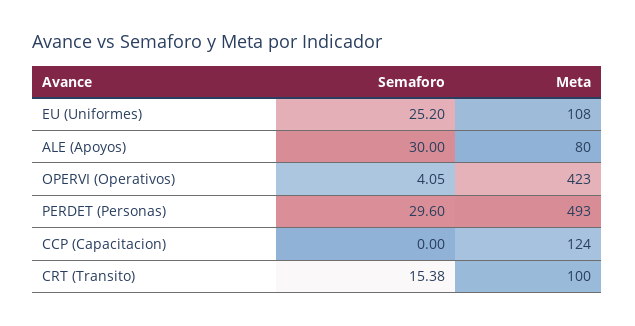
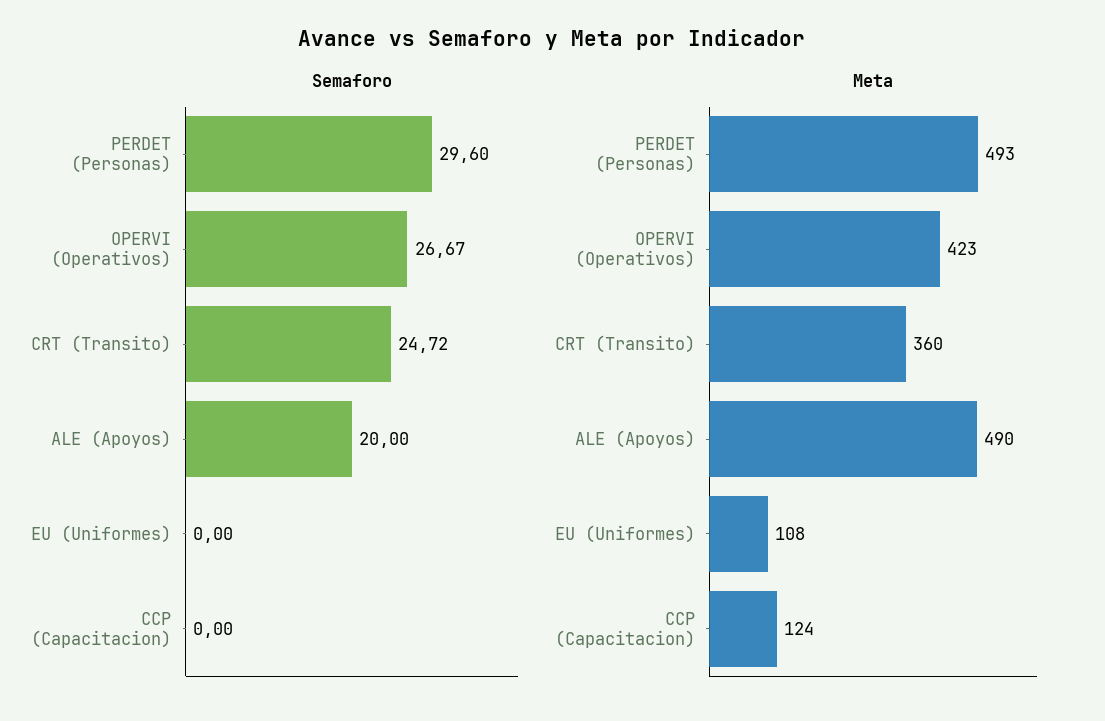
  {
    "Semaforo": {
-     "EU (Uniformes)": 25.2,
+     "EU (Uniformes)": 0,
-     "ALE (Apoyos)": 30,
+     "ALE (Apoyos)": 20,
-     "OPERVI (Operativos)": 4.05,
+     "OPERVI (Operativos)": 26.67,
      "PERDET (Personas)": 29.6,
      "CCP (Capacitacion)": 0,
-     "CRT (Transito)": 15.38
+     "CRT (Transito)": 24.72
    },
    "Meta": {
      "EU (Uniformes)": 108,
-     "ALE (Apoyos)": 80,
+     "ALE (Apoyos)": 490,
      "OPERVI (Operativos)": 423,
      "PERDET (Personas)": 493,
      "CCP (Capacitacion)": 124,
-     "CRT (Transito)": 100
+     "CRT (Transito)": 360
    }
  }

